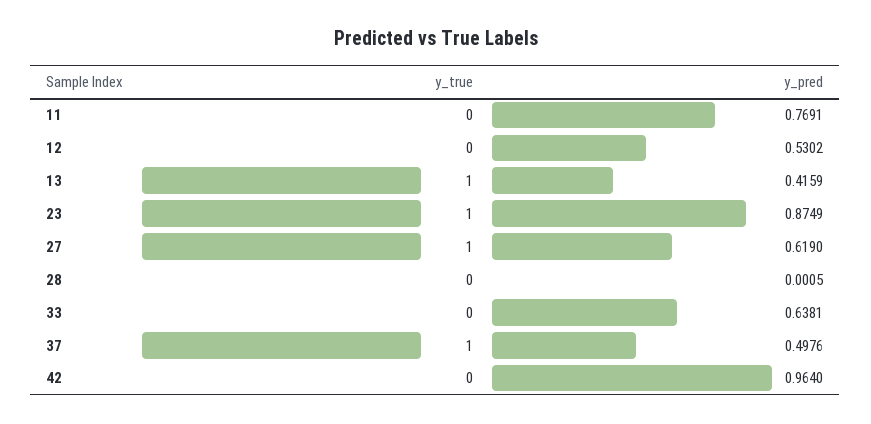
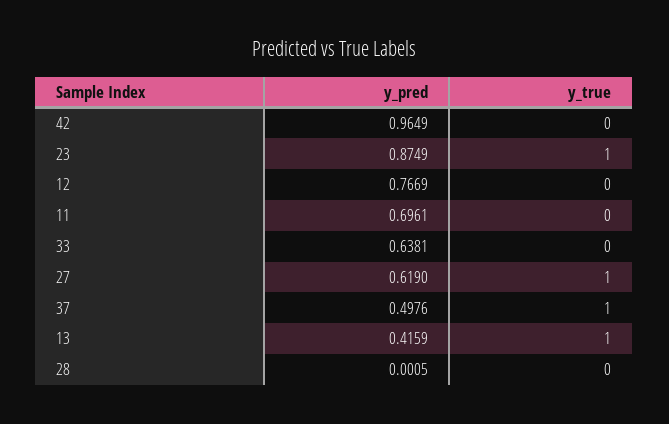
  {
    "y_true": {
      "11": 0,
      "12": 0,
      "13": 1,
      "23": 1,
      "27": 1,
      "28": 0,
      "33": 0,
      "37": 1,
      "42": 0
    },
    "y_pred": {
-     "11": 0.7691,
+     "11": 0.6961,
-     "12": 0.5302,
+     "12": 0.7669,
      "13": 0.4159,
      "23": 0.8749,
      "27": 0.619,
      "28": 0.0005,
      "33": 0.6381,
      "37": 0.4976,
-     "42": 0.964
+     "42": 0.9649
    }
  }

